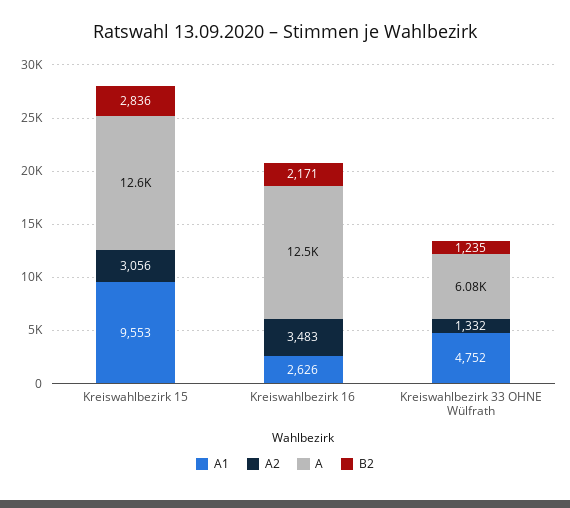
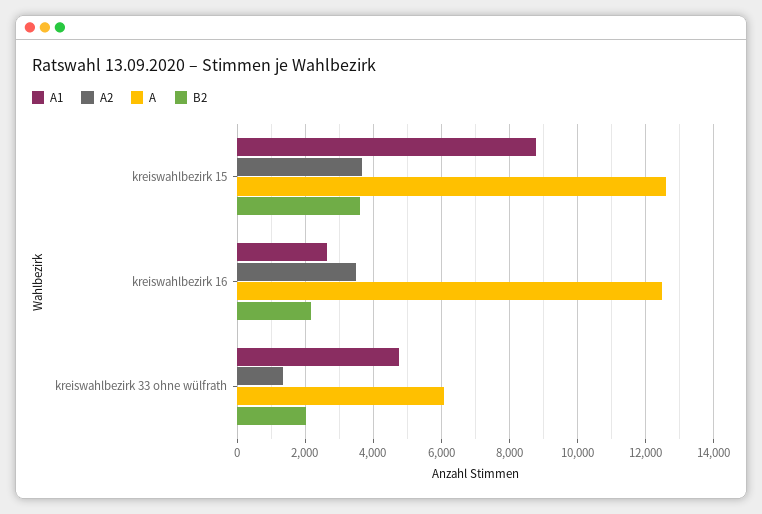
  {
    "A1": {
-     "Kreiswahlbezirk 15": 9553,
+     "Kreiswahlbezirk 15": 8800,
      "Kreiswahlbezirk 16": 2626,
      "Kreiswahlbezirk 33 OHNE Wülfrath": 4752
    },
    "A2": {
-     "Kreiswahlbezirk 15": 3056,
+     "Kreiswahlbezirk 15": 3600,
      "Kreiswahlbezirk 16": 3483,
      "Kreiswahlbezirk 33 OHNE Wülfrath": 1332
    },
    "A": {
      "Kreiswahlbezirk 15": 12600,
      "Kreiswahlbezirk 16": 12500,
      "Kreiswahlbezirk 33 OHNE Wülfrath": 6080
    },
    "B2": {
-     "Kreiswahlbezirk 15": 2836,
+     "Kreiswahlbezirk 15": 3600,
      "Kreiswahlbezirk 16": 2171,
-     "Kreiswahlbezirk 33 OHNE Wülfrath": 1235
+     "Kreiswahlbezirk 33 OHNE Wülfrath": 2000
    }
  }

